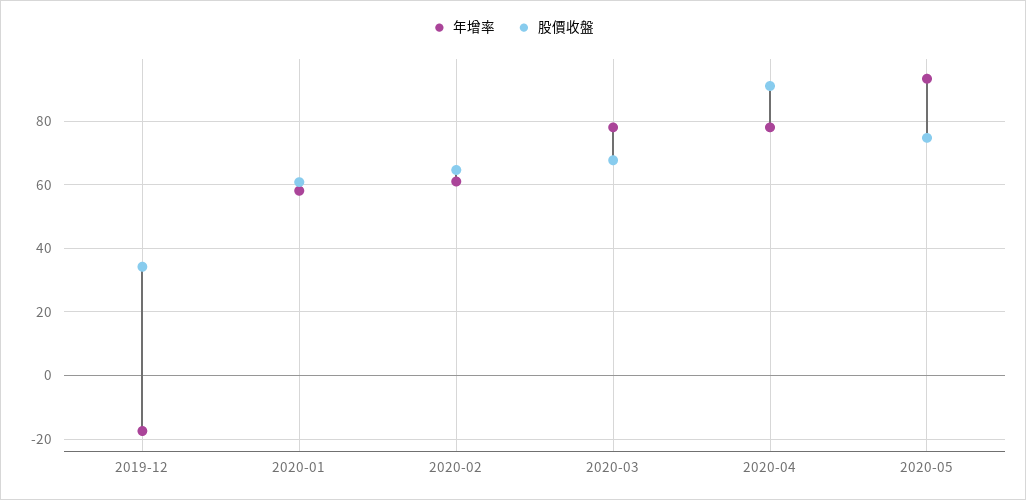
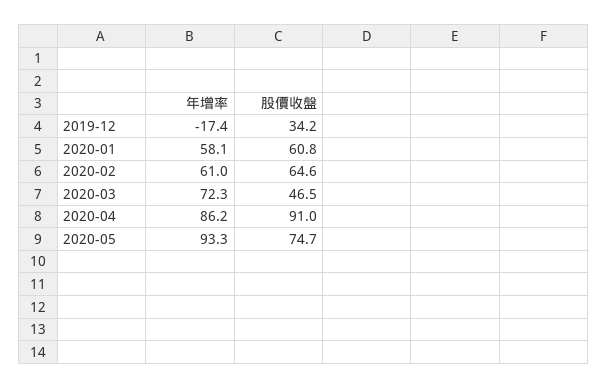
  {
    "年增率": {
      "2019-12": -17.4,
      "2020-01": 58.1,
      "2020-02": 61,
-     "2020-03": 78,
+     "2020-03": 72.3,
-     "2020-04": 78,
+     "2020-04": 86.2,
      "2020-05": 93.3
    },
    "股價收盤": {
      "2019-12": 34.2,
      "2020-01": 60.8,
      "2020-02": 64.6,
-     "2020-03": 68,
+     "2020-03": 46.5,
      "2020-04": 91,
      "2020-05": 74.7
    }
  }

